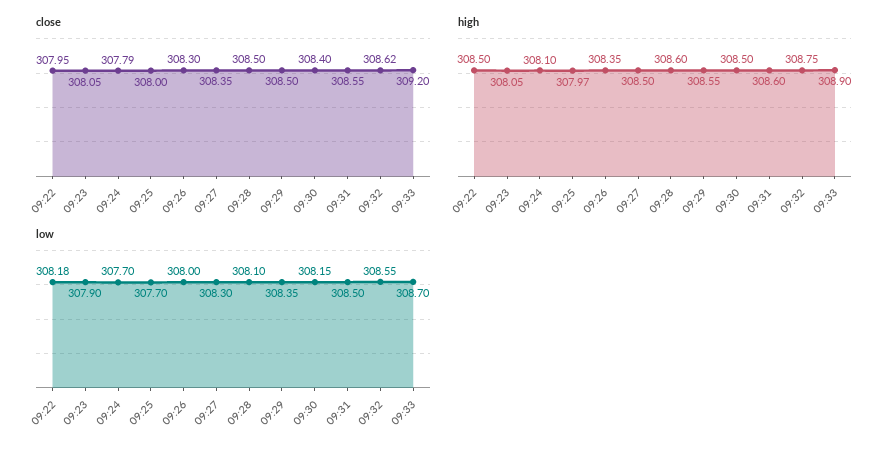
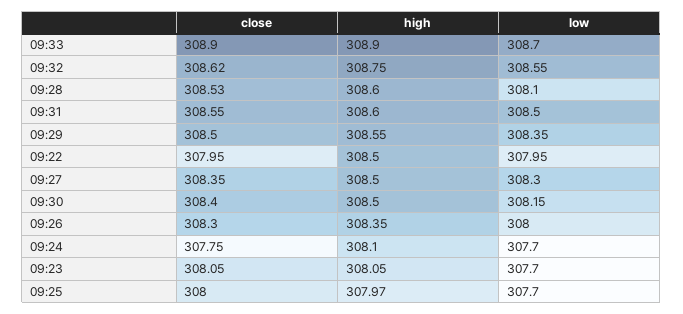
  {
    "close": {
      "09:22": 307.95,
      "09:23": 308.05,
-     "09:24": 307.79,
+     "09:24": 307.75,
      "09:25": 308,
      "09:26": 308.3,
      "09:27": 308.35,
-     "09:28": 308.5,
+     "09:28": 308.53,
      "09:29": 308.5,
      "09:30": 308.4,
      "09:31": 308.55,
      "09:32": 308.62,
-     "09:33": 309.2
+     "09:33": 308.9
    },
    "high": {
      "09:22": 308.5,
      "09:23": 308.05,
      "09:24": 308.1,
      "09:25": 307.97,
      "09:26": 308.35,
      "09:27": 308.5,
      "09:28": 308.6,
      "09:29": 308.55,
      "09:30": 308.5,
      "09:31": 308.6,
      "09:32": 308.75,
      "09:33": 308.9
    },
    "low": {
-     "09:22": 308.18,
+     "09:22": 307.95,
-     "09:23": 307.9,
+     "09:23": 307.7,
      "09:24": 307.7,
      "09:25": 307.7,
      "09:26": 308,
      "09:27": 308.3,
      "09:28": 308.1,
      "09:29": 308.35,
      "09:30": 308.15,
      "09:31": 308.5,
      "09:32": 308.55,
      "09:33": 308.7
    }
  }

